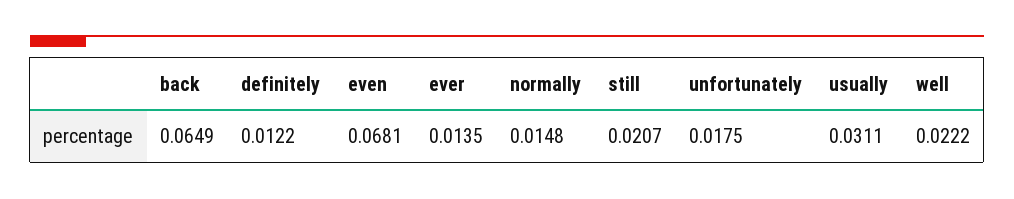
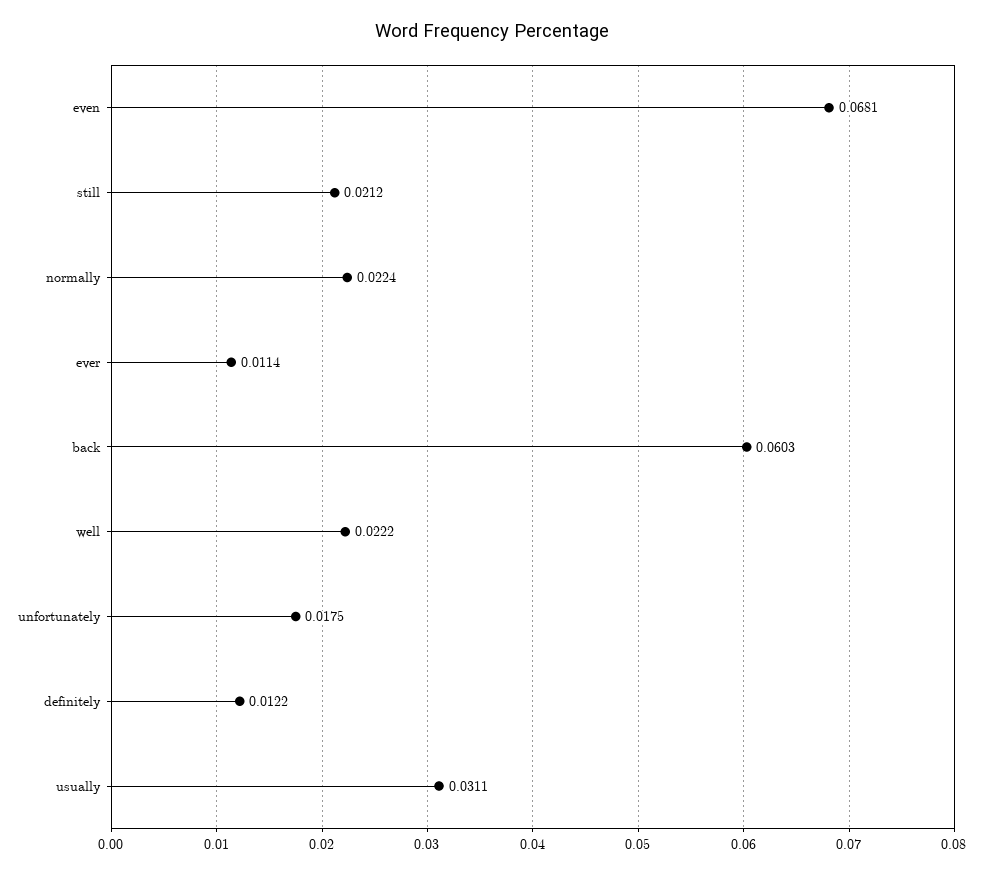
  {
-   "back": 0.0649,
+   "back": 0.0603,
    "definitely": 0.0122,
    "even": 0.0681,
-   "ever": 0.0135,
+   "ever": 0.0114,
-   "normally": 0.0148,
+   "normally": 0.0224,
-   "still": 0.0207,
+   "still": 0.0212,
    "unfortunately": 0.0175,
    "usually": 0.0311,
    "well": 0.0222
  }

